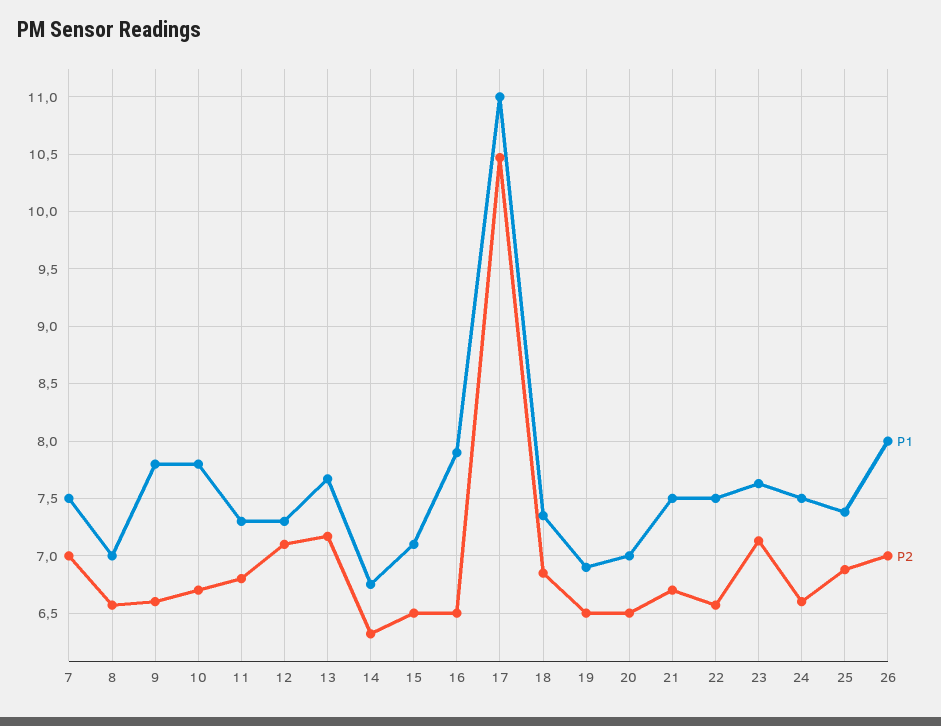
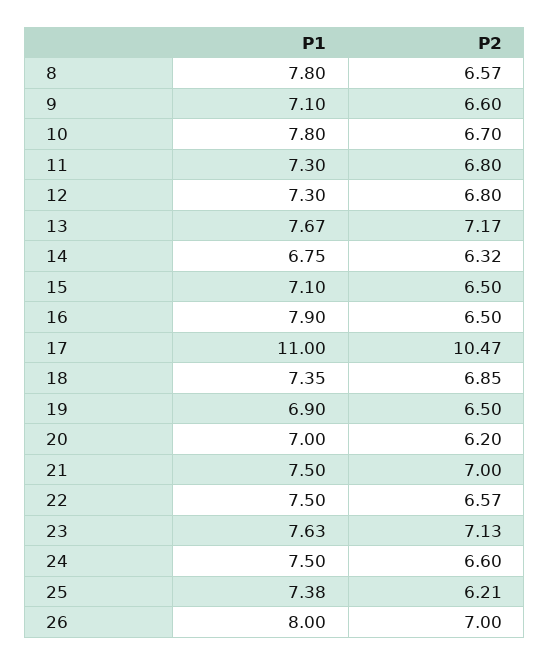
  {
    "P1": {
-     "7": 7.5,
-     "8": 7,
+     "8": 7.8,
-     "9": 7.8,
+     "9": 7.1,
      "10": 7.8,
      "11": 7.3,
      "12": 7.3,
      "13": 7.67,
      "14": 6.75,
      "15": 7.1,
      "16": 7.9,
      "17": 11,
      "18": 7.35,
      "19": 6.9,
      "20": 7,
      "21": 7.5,
      "22": 7.5,
      "23": 7.63,
      "24": 7.5,
      "25": 7.38,
      "26": 8
    },
    "P2": {
-     "7": 7,
      "8": 6.57,
      "9": 6.6,
      "10": 6.7,
      "11": 6.8,
-     "12": 7.1,
+     "12": 6.8,
      "13": 7.17,
      "14": 6.32,
      "15": 6.5,
      "16": 6.5,
      "17": 10.47,
      "18": 6.85,
      "19": 6.5,
-     "20": 6.5,
+     "20": 6.2,
-     "21": 6.7,
+     "21": 7,
      "22": 6.57,
      "23": 7.13,
      "24": 6.6,
-     "25": 6.9,
+     "25": 6.21,
      "26": 7
    }
  }

